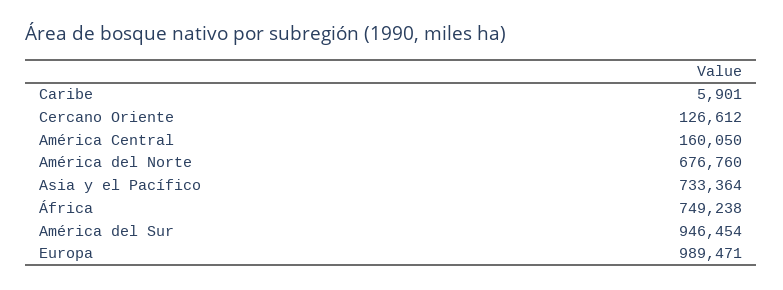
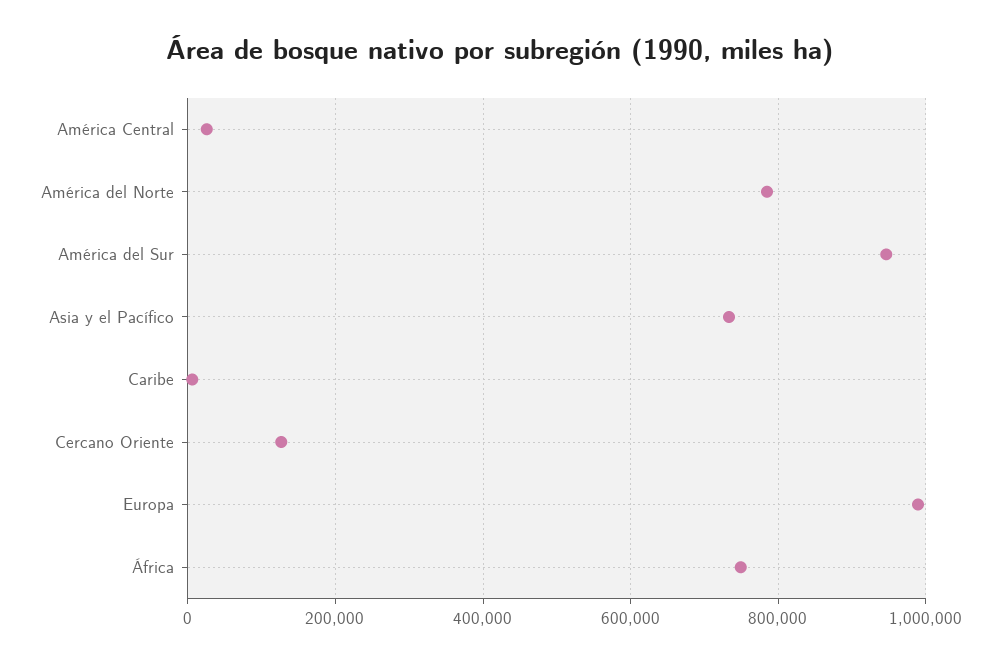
  {
    "Caribe": 5901,
    "Cercano Oriente": 126612,
-   "América Central": 160050,
+   "América Central": 20000,
-   "América del Norte": 676760,
+   "América del Norte": 780000,
    "Asia y el Pacífico": 733364,
    "África": 749238,
    "América del Sur": 946454,
    "Europa": 989471
  }

